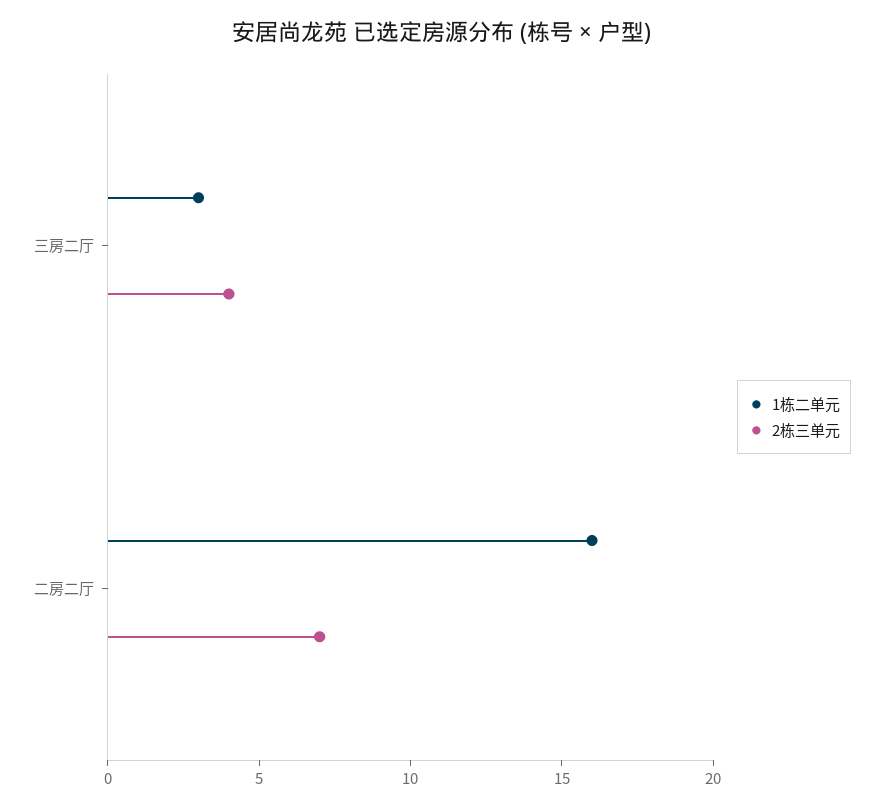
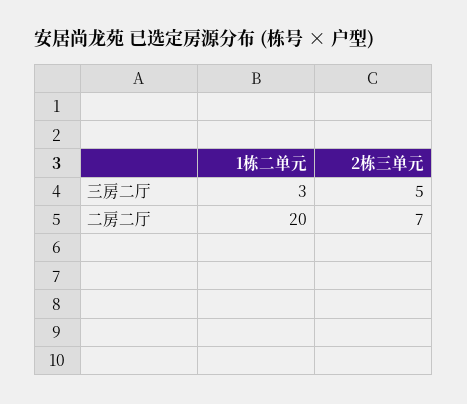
  {
    "1栋二单元": {
      "三房二厅": 3,
-     "二房二厅": 16
+     "二房二厅": 20
    },
    "2栋三单元": {
-     "三房二厅": 4,
+     "三房二厅": 5,
      "二房二厅": 7
    }
  }

